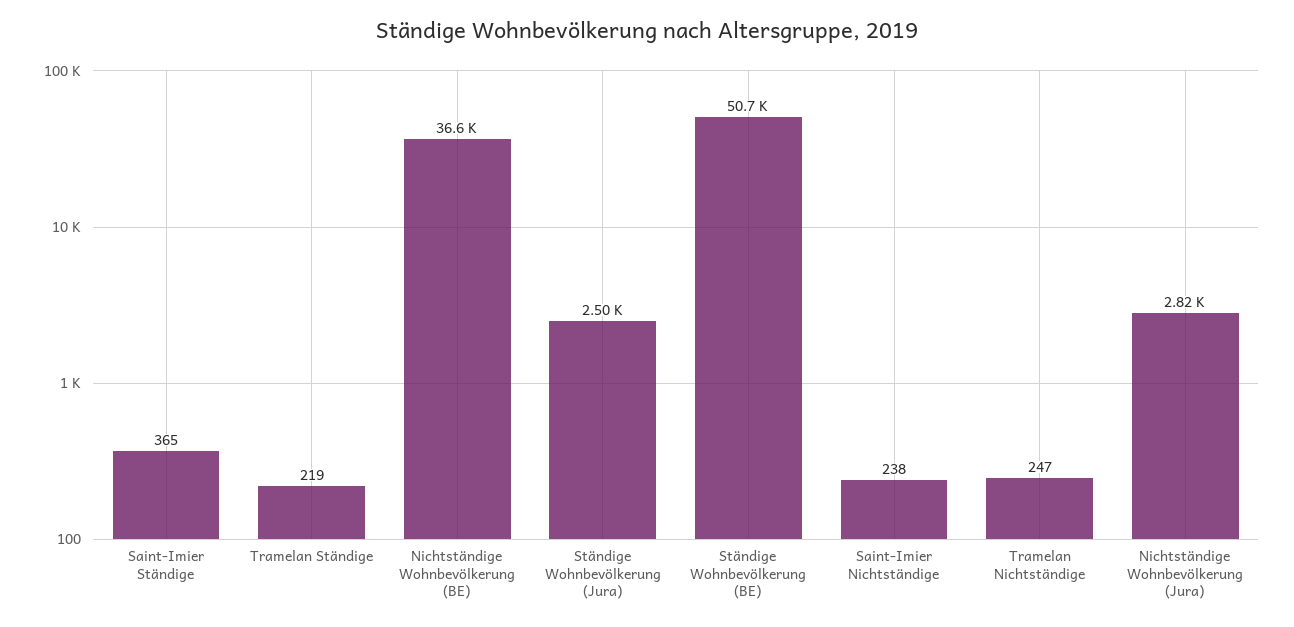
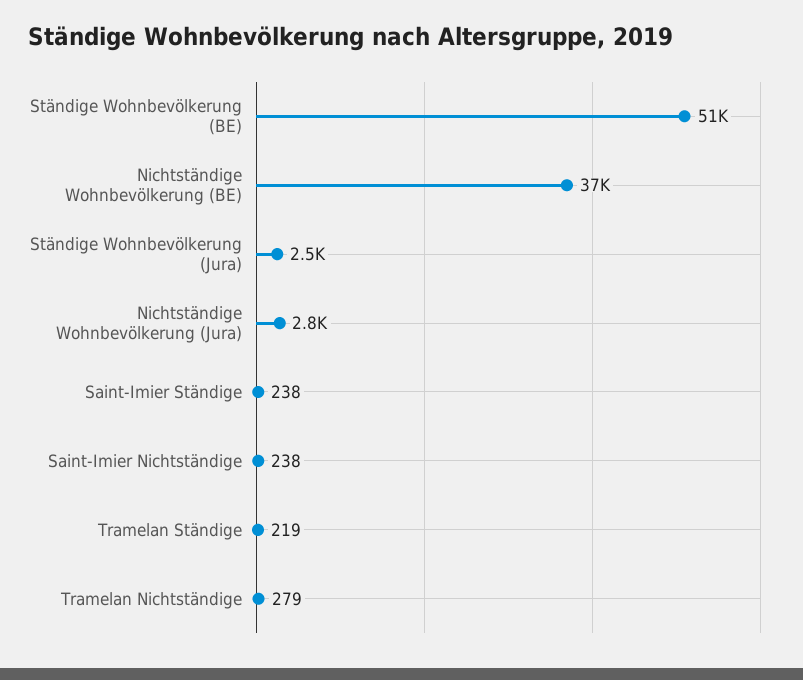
  {
-   "Saint-Imier Ständige": 365,
+   "Saint-Imier Ständige": 238,
    "Tramelan Ständige": 219,
    "Nichtständige Wohnbevölkerung (BE)": 36600,
    "Ständige Wohnbevölkerung (Jura)": 2500,
    "Ständige Wohnbevölkerung (BE)": 50700,
    "Saint-Imier Nichtständige": 238,
-   "Tramelan Nichtständige": 247,
+   "Tramelan Nichtständige": 279,
    "Nichtständige Wohnbevölkerung (Jura)": 2820
  }

